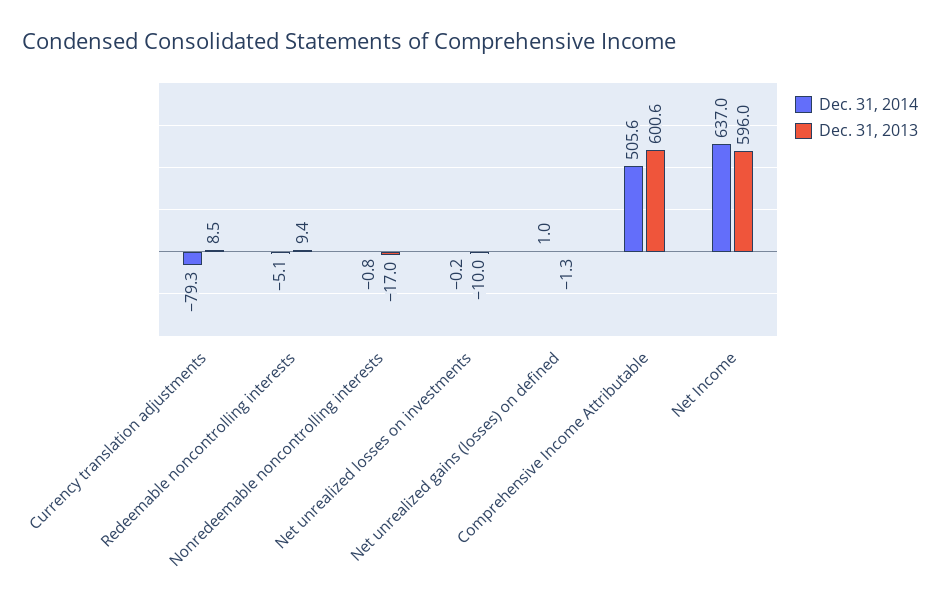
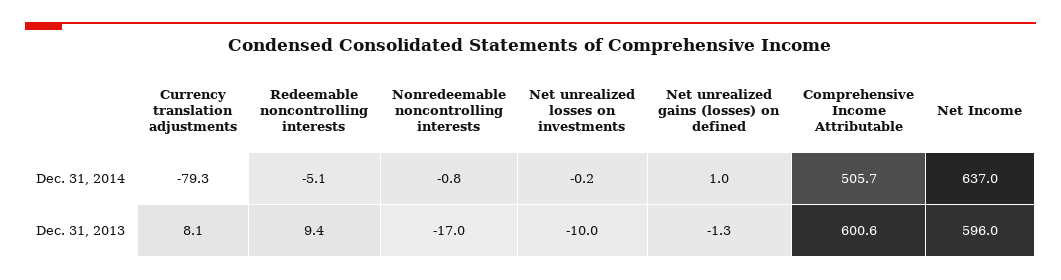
  {
    "Dec. 31, 2014": {
      "Currency translation adjustments": -79.3,
      "Redeemable noncontrolling interests": -5.1,
      "Nonredeemable noncontrolling interests": -0.8,
      "Net unrealized losses on investments": -0.2,
      "Net unrealized gains (losses) on defined": 1,
-     "Comprehensive Income Attributable": 505.6,
+     "Comprehensive Income Attributable": 505.7,
      "Net Income": 637
    },
    "Dec. 31, 2013": {
-     "Currency translation adjustments": 8.5,
+     "Currency translation adjustments": 8.1,
      "Redeemable noncontrolling interests": 9.4,
      "Nonredeemable noncontrolling interests": -17,
      "Net unrealized losses on investments": -10,
      "Net unrealized gains (losses) on defined": -1.3,
      "Comprehensive Income Attributable": 600.6,
      "Net Income": 596
    }
  }

